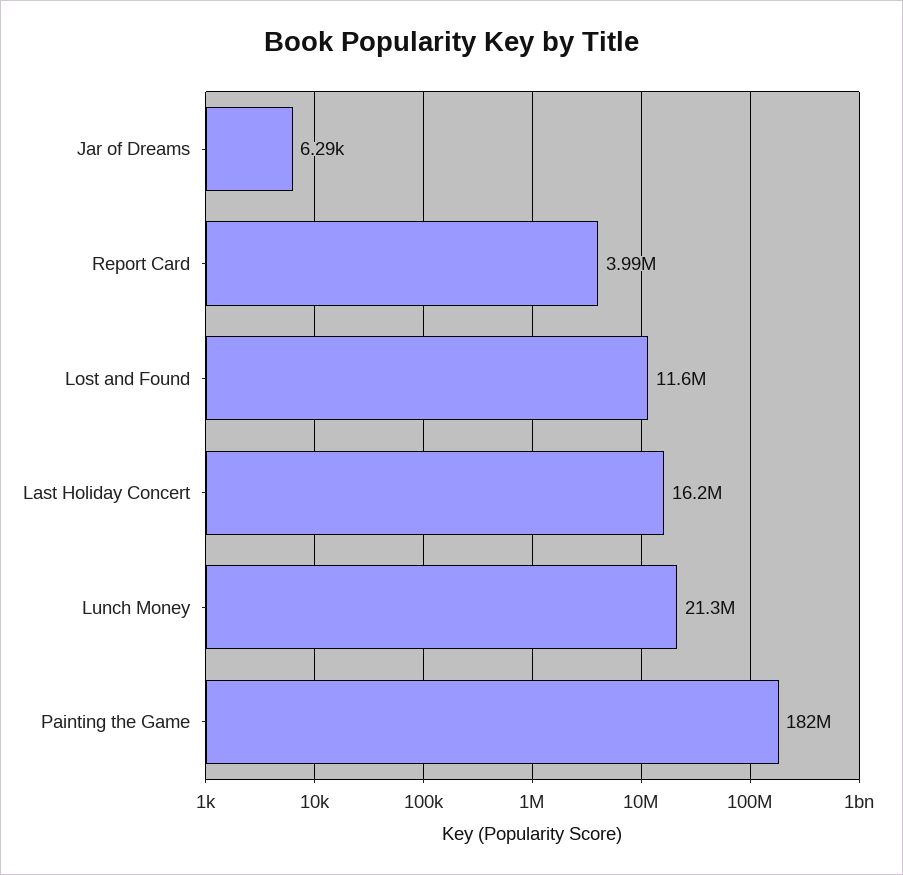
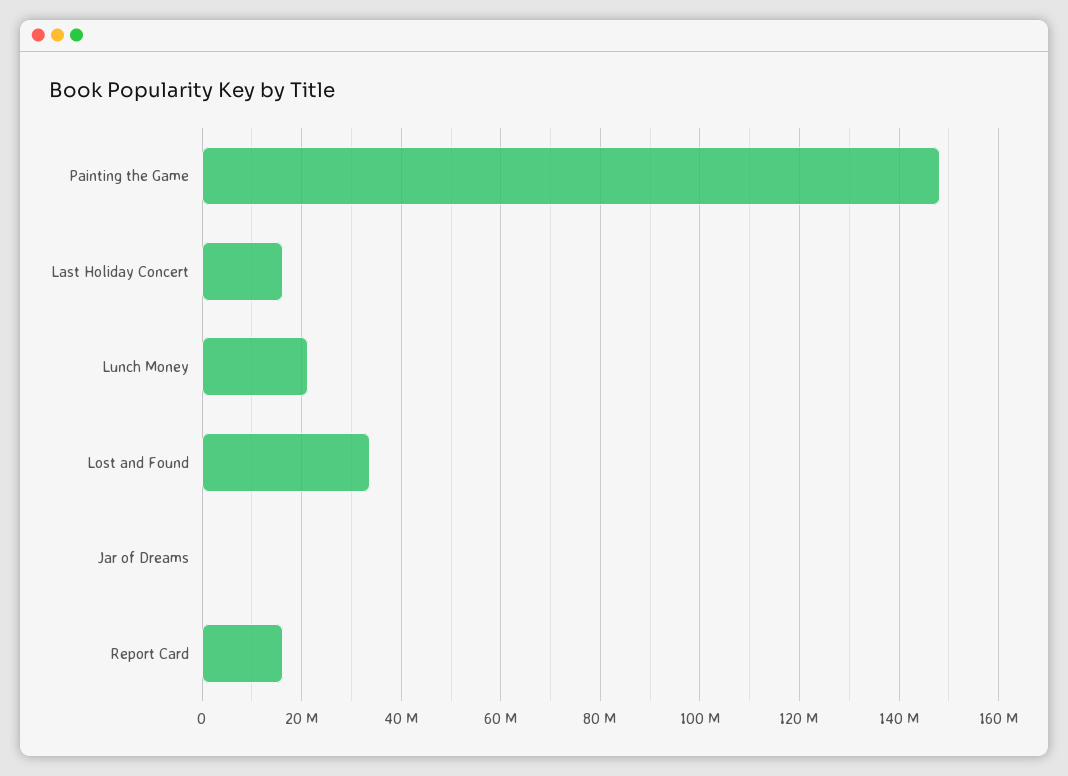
  {
    "Jar of Dreams": 6290,
-   "Report Card": 3990000,
+   "Report Card": 16000000,
-   "Lost and Found": 11600000,
+   "Lost and Found": 34000000,
    "Last Holiday Concert": 16200000,
    "Lunch Money": 21300000,
-   "Painting the Game": 182000000
+   "Painting the Game": 148000000
  }

